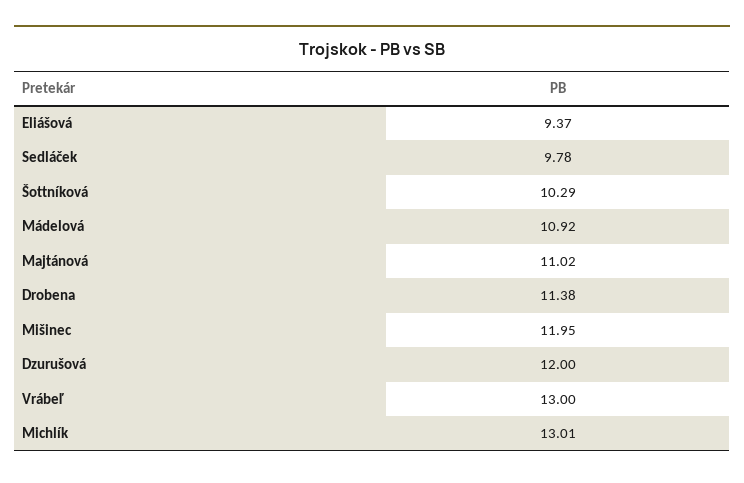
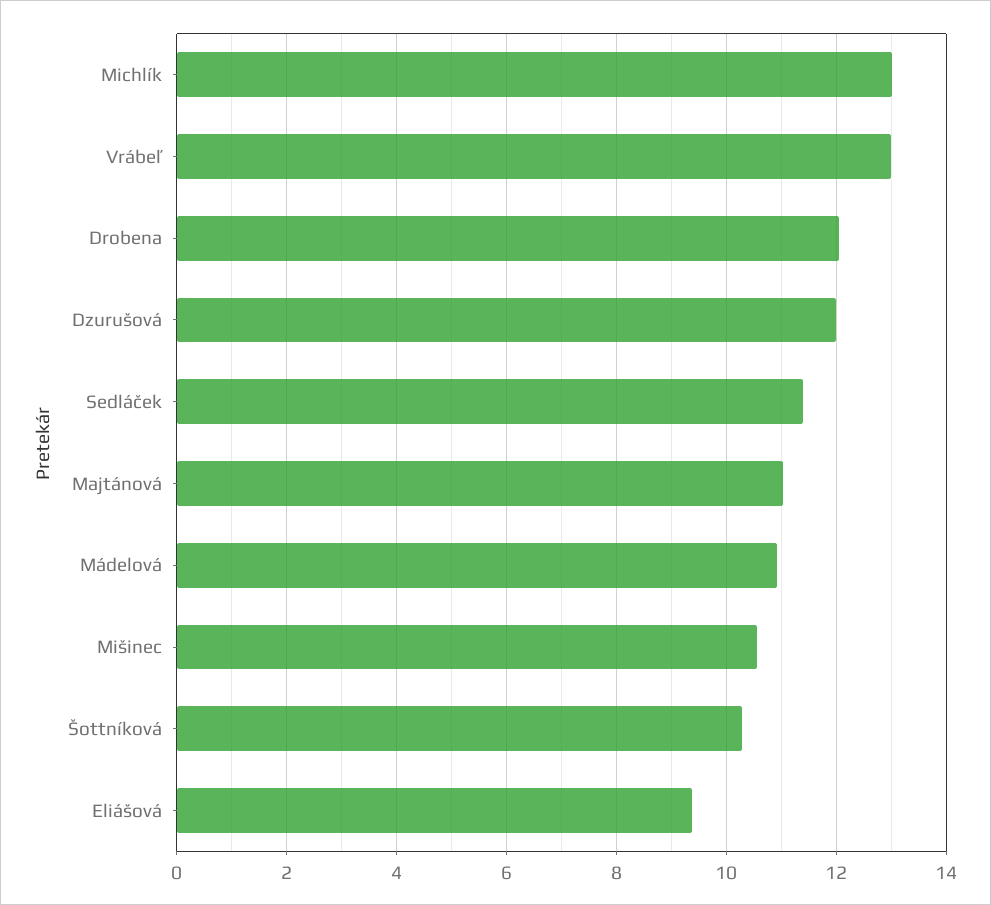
  {
    "Eliášová": 9.37,
-   "Sedláček": 9.78,
+   "Sedláček": 11.4,
    "Šottníková": 10.29,
    "Mádelová": 10.92,
    "Majtánová": 11.02,
-   "Drobena": 11.38,
+   "Drobena": 12,
-   "Mišinec": 11.95,
+   "Mišinec": 10.6,
    "Dzurušová": 12,
    "Vrábeľ": 13,
    "Michlík": 13.01
  }

